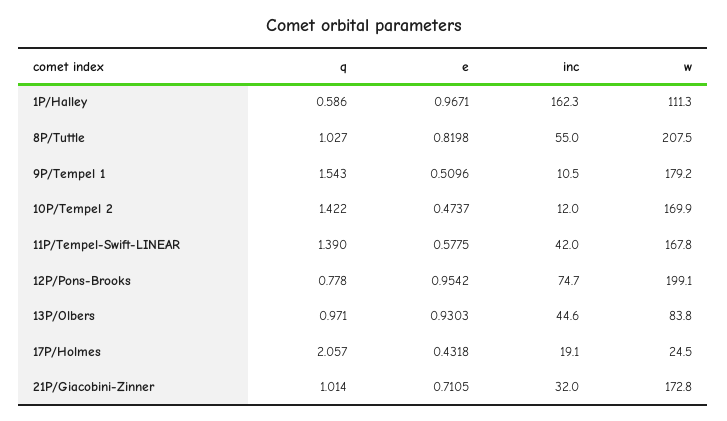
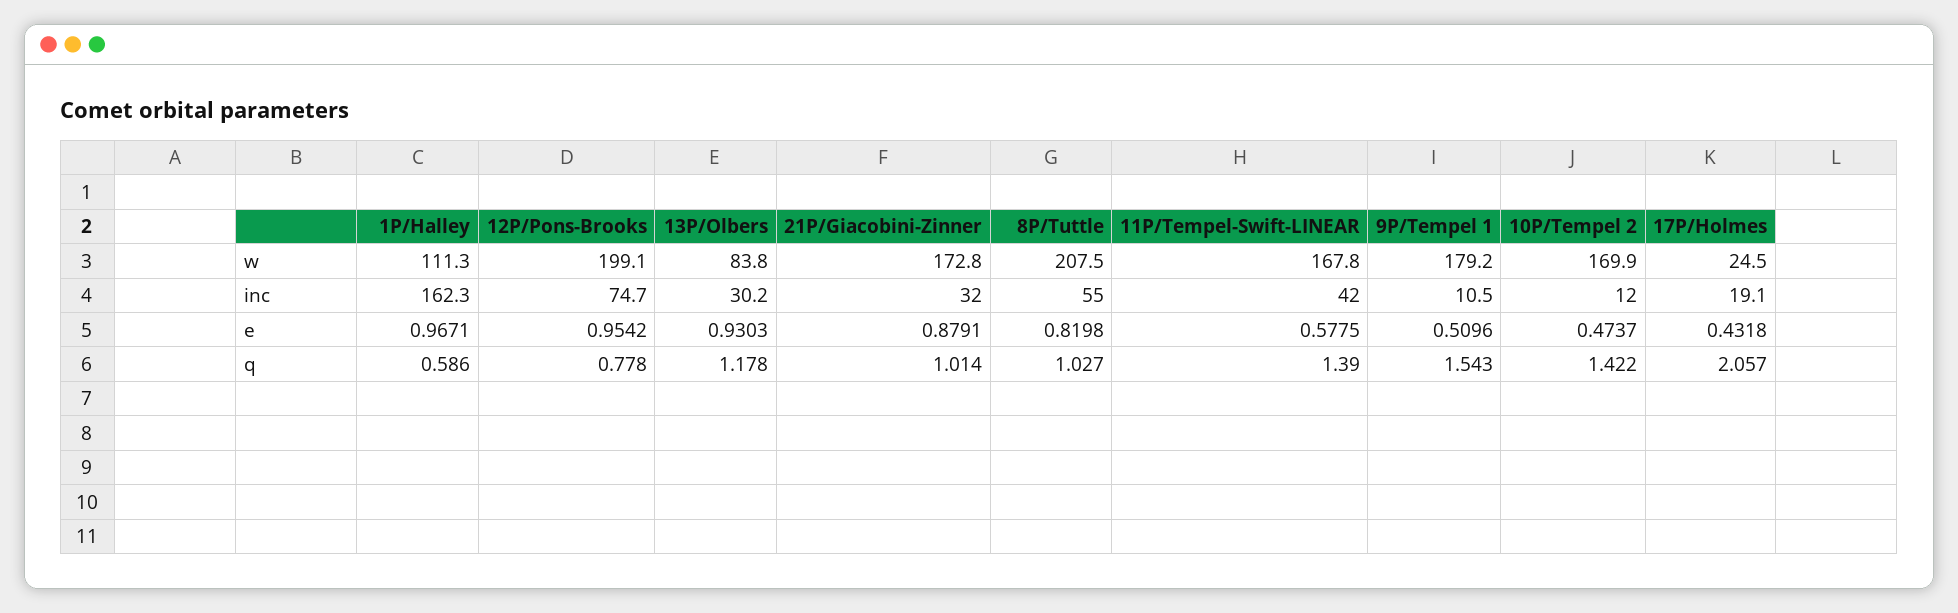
  {
    "q": {
      "1P/Halley": 0.586,
      "8P/Tuttle": 1.027,
      "9P/Tempel 1": 1.543,
      "10P/Tempel 2": 1.422,
      "11P/Tempel-Swift-LINEAR": 1.39,
      "12P/Pons-Brooks": 0.778,
-     "13P/Olbers": 0.971,
+     "13P/Olbers": 1.178,
      "17P/Holmes": 2.057,
      "21P/Giacobini-Zinner": 1.014
    },
    "e": {
      "1P/Halley": 0.9671,
      "8P/Tuttle": 0.8198,
      "9P/Tempel 1": 0.5096,
      "10P/Tempel 2": 0.4737,
      "11P/Tempel-Swift-LINEAR": 0.5775,
      "12P/Pons-Brooks": 0.9542,
      "13P/Olbers": 0.9303,
      "17P/Holmes": 0.4318,
-     "21P/Giacobini-Zinner": 0.7105
+     "21P/Giacobini-Zinner": 0.8791
    },
    "inc": {
      "1P/Halley": 162.3,
      "8P/Tuttle": 55,
      "9P/Tempel 1": 10.5,
      "10P/Tempel 2": 12,
      "11P/Tempel-Swift-LINEAR": 42,
      "12P/Pons-Brooks": 74.7,
-     "13P/Olbers": 44.6,
+     "13P/Olbers": 30.2,
      "17P/Holmes": 19.1,
      "21P/Giacobini-Zinner": 32
    },
    "w": {
      "1P/Halley": 111.3,
      "8P/Tuttle": 207.5,
      "9P/Tempel 1": 179.2,
      "10P/Tempel 2": 169.9,
      "11P/Tempel-Swift-LINEAR": 167.8,
      "12P/Pons-Brooks": 199.1,
      "13P/Olbers": 83.8,
      "17P/Holmes": 24.5,
      "21P/Giacobini-Zinner": 172.8
    }
  }

